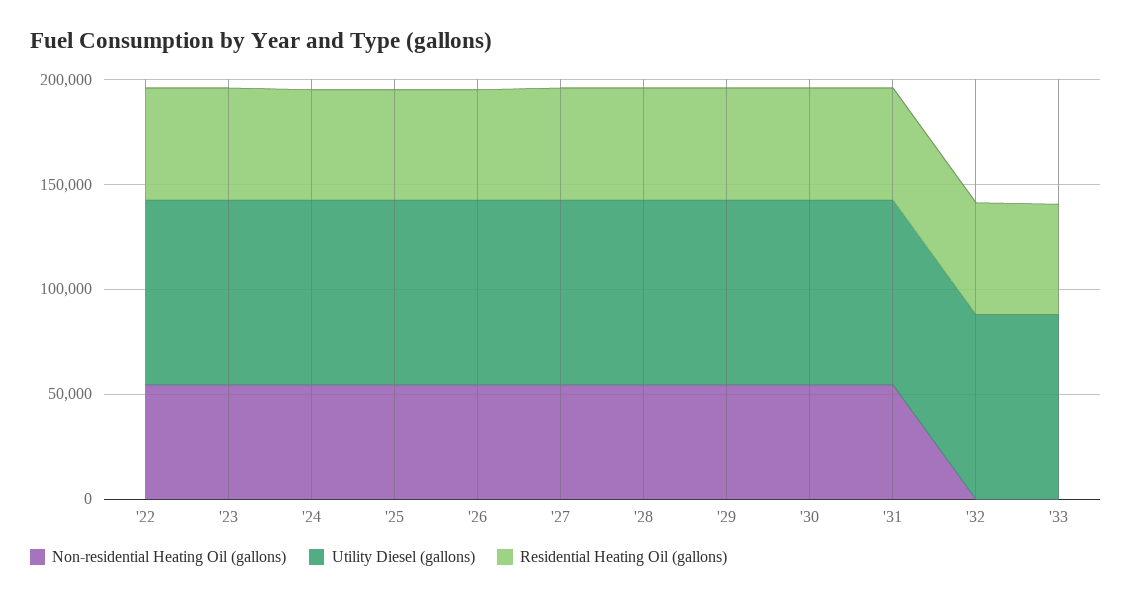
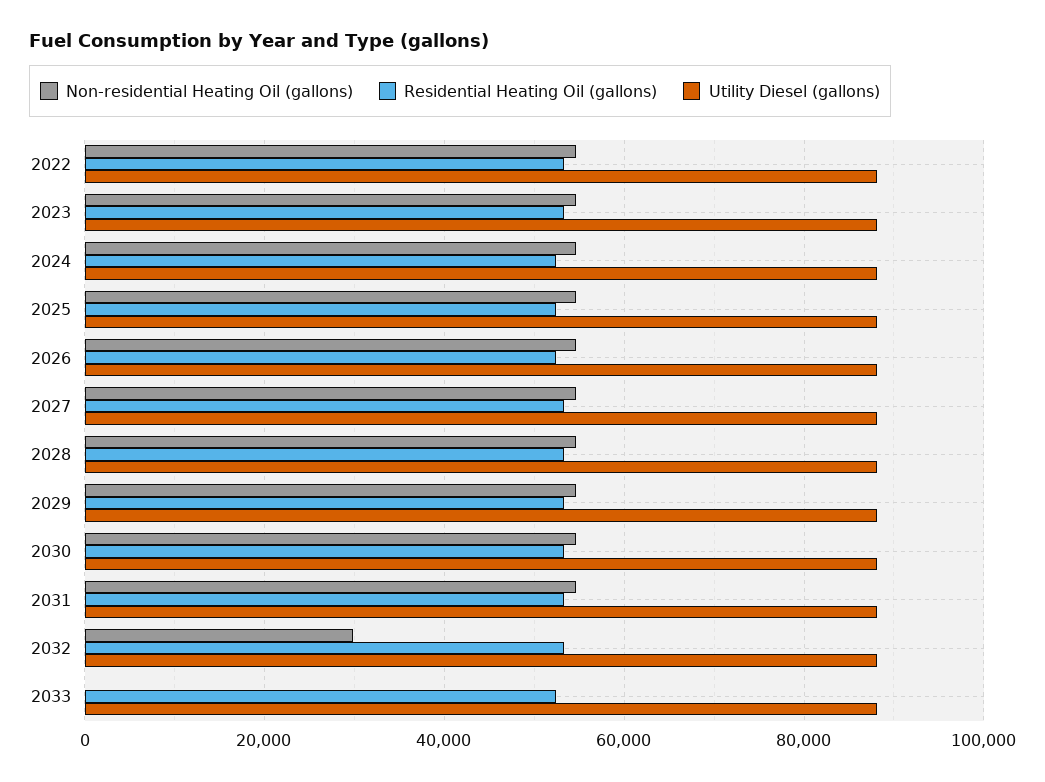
  {
    "Non-residential Heating Oil (gallons)": {
      "'22": 54000,
      "'23": 54000,
      "'24": 54000,
      "'25": 54000,
      "'26": 54000,
      "'27": 54000,
      "'28": 54000,
      "'29": 54000,
      "'30": 54000,
      "'31": 54000,
-     "'32": 0,
+     "'32": 30000,
      "'33": 0
    },
    "Utility Diesel (gallons)": {
      "'22": 88000,
      "'23": 88000,
      "'24": 88000,
      "'25": 88000,
      "'26": 88000,
      "'27": 88000,
      "'28": 88000,
      "'29": 88000,
      "'30": 88000,
      "'31": 88000,
      "'32": 88000,
      "'33": 88000
    },
    "Residential Heating Oil (gallons)": {
      "'22": 54000,
      "'23": 54000,
      "'24": 52000,
      "'25": 52000,
      "'26": 52000,
      "'27": 54000,
      "'28": 54000,
      "'29": 54000,
      "'30": 54000,
      "'31": 54000,
      "'32": 54000,
      "'33": 52000
    }
  }

